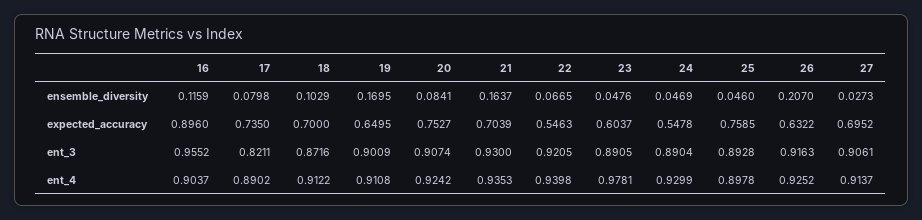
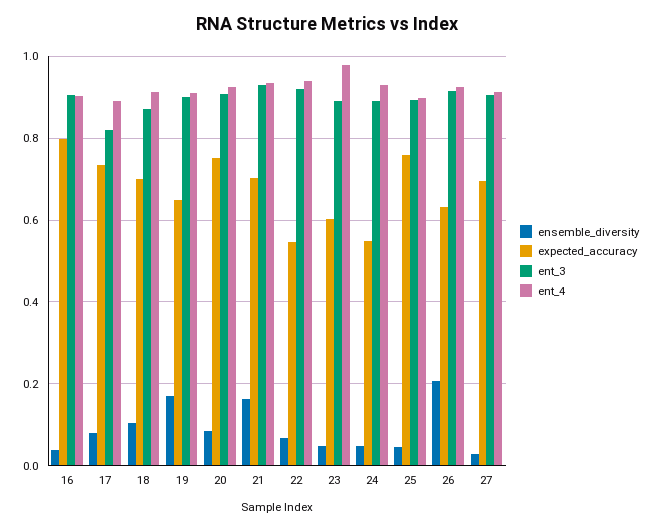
  {
    "ensemble_diversity": {
-     "16": 0.1159,
+     "16": 0.04,
      "17": 0.0798,
      "18": 0.1029,
      "19": 0.1695,
      "20": 0.0841,
      "21": 0.1637,
      "22": 0.0665,
      "23": 0.0476,
      "24": 0.0469,
      "25": 0.046,
      "26": 0.207,
      "27": 0.0273
    },
    "expected_accuracy": {
-     "16": 0.896,
+     "16": 0.8,
      "17": 0.735,
      "18": 0.7,
      "19": 0.6495,
      "20": 0.7527,
      "21": 0.7039,
      "22": 0.5463,
      "23": 0.6037,
      "24": 0.5478,
      "25": 0.7585,
      "26": 0.6322,
      "27": 0.6952
    },
    "ent_3": {
-     "16": 0.9552,
+     "16": 0.9,
      "17": 0.8211,
      "18": 0.8716,
      "19": 0.9009,
      "20": 0.9074,
      "21": 0.93,
      "22": 0.9205,
      "23": 0.8905,
      "24": 0.8904,
      "25": 0.8928,
      "26": 0.9163,
      "27": 0.9061
    },
    "ent_4": {
      "16": 0.9037,
      "17": 0.8902,
      "18": 0.9122,
      "19": 0.9108,
      "20": 0.9242,
      "21": 0.9353,
      "22": 0.9398,
      "23": 0.9781,
      "24": 0.9299,
      "25": 0.8978,
      "26": 0.9252,
      "27": 0.9137
    }
  }

